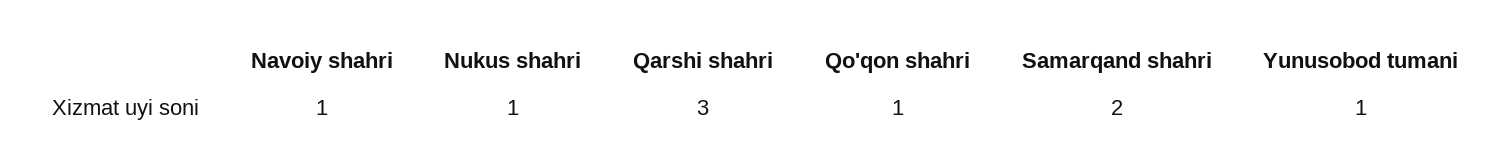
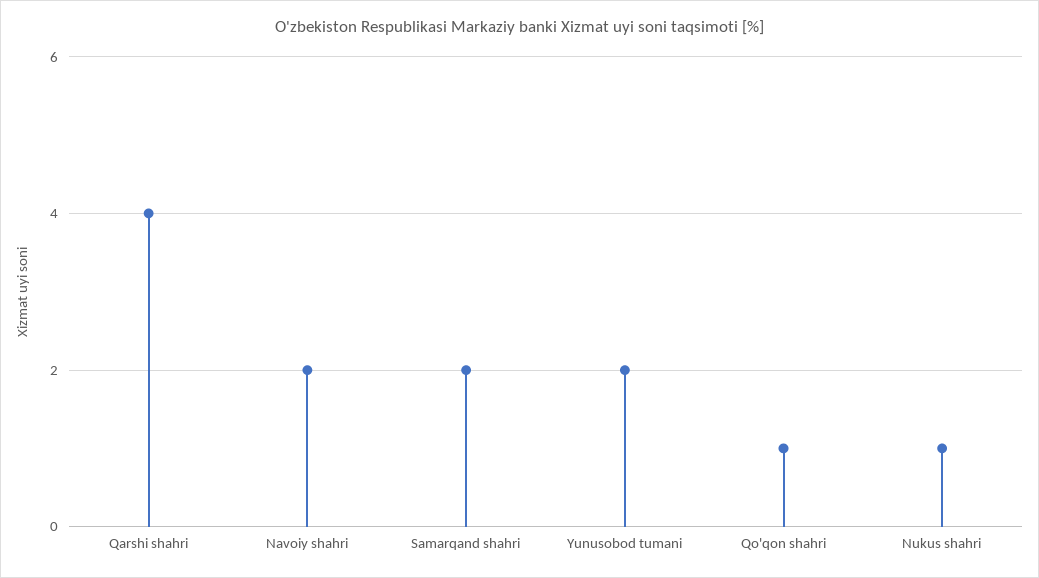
  {
-   "Navoiy shahri": 1,
+   "Navoiy shahri": 2,
    "Nukus shahri": 1,
-   "Qarshi shahri": 3,
+   "Qarshi shahri": 4,
    "Qo'qon shahri": 1,
    "Samarqand shahri": 2,
-   "Yunusobod tumani": 1
+   "Yunusobod tumani": 2
  }

